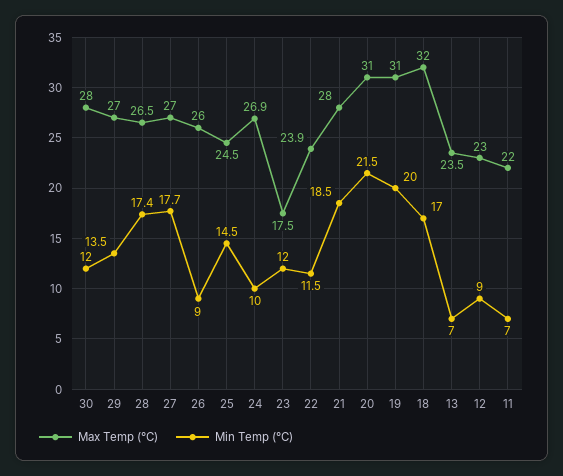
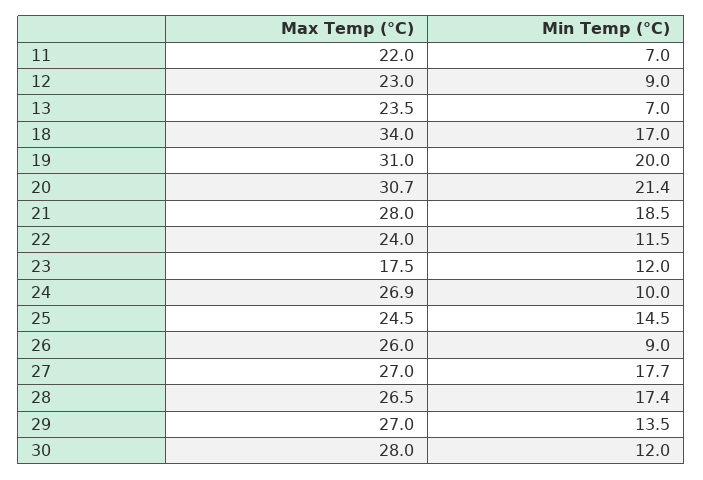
  {
    "Max Temp (°C)": {
      "30": 28,
      "29": 27,
      "28": 26.5,
      "27": 27,
      "26": 26,
      "25": 24.5,
      "24": 26.9,
      "23": 17.5,
-     "22": 23.9,
+     "22": 24,
      "21": 28,
-     "20": 31,
+     "20": 30.7,
      "19": 31,
-     "18": 32,
+     "18": 34,
      "13": 23.5,
      "12": 23,
      "11": 22
    },
    "Min Temp (°C)": {
      "30": 12,
      "29": 13.5,
      "28": 17.4,
      "27": 17.7,
      "26": 9,
      "25": 14.5,
      "24": 10,
      "23": 12,
      "22": 11.5,
      "21": 18.5,
-     "20": 21.5,
+     "20": 21.4,
      "19": 20,
      "18": 17,
      "13": 7,
      "12": 9,
      "11": 7
    }
  }

